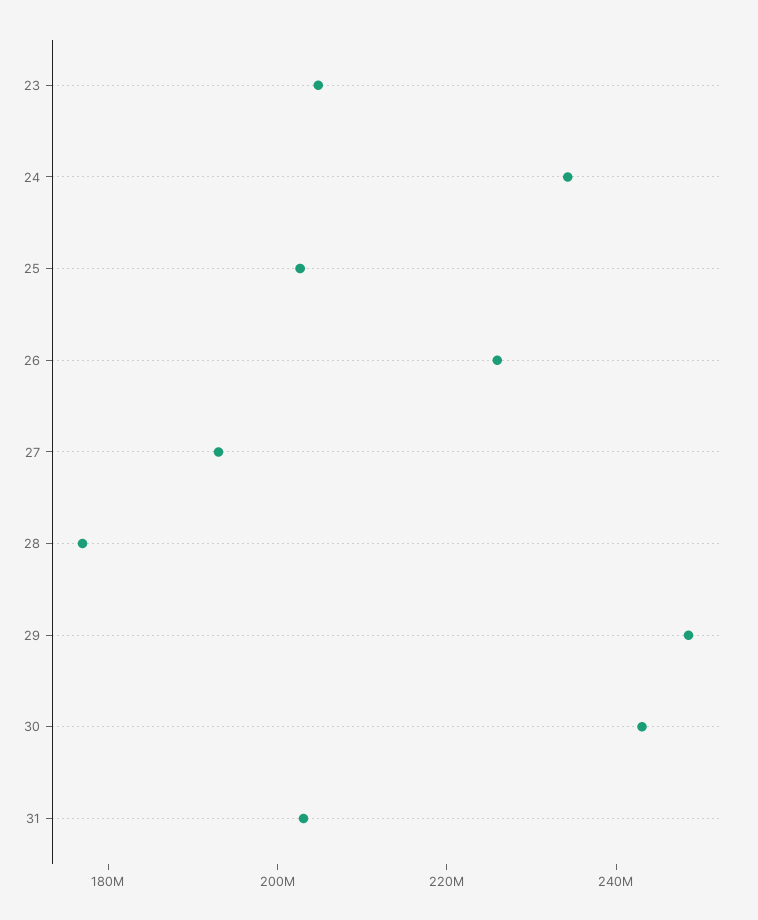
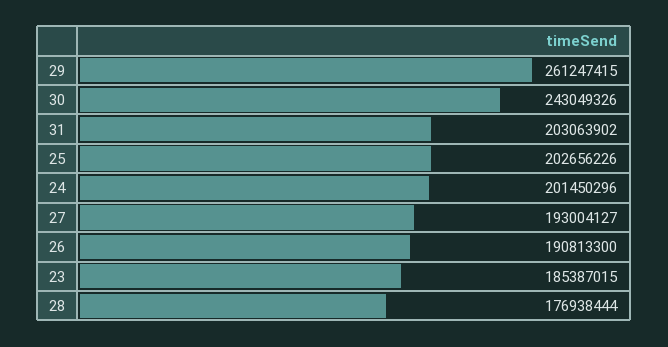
  {
-   "23": 205000000,
+   "23": 185387015,
-   "24": 235000000,
+   "24": 201450296,
    "25": 202656226,
-   "26": 225000000,
+   "26": 190813300,
    "27": 193004127,
    "28": 176938444,
-   "29": 250000000,
+   "29": 261247415,
    "30": 243049326,
    "31": 203063902
  }

